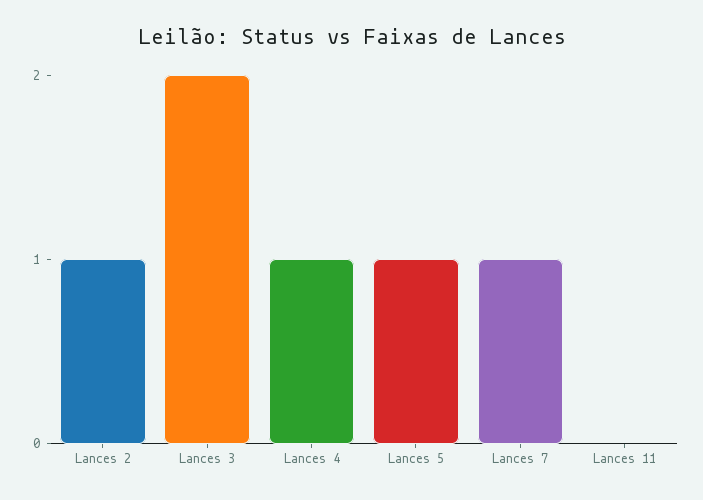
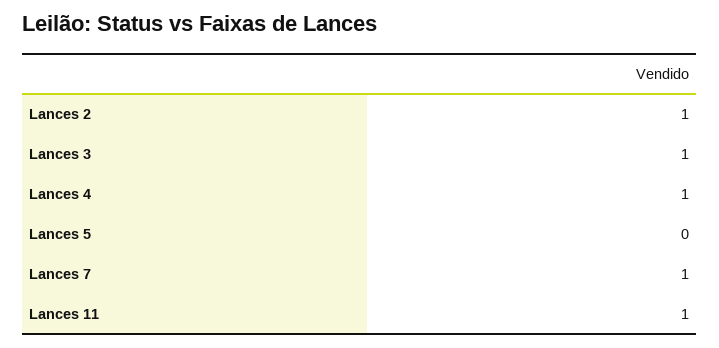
  {
    "Lances 2": 1,
-   "Lances 3": 2,
+   "Lances 3": 1,
    "Lances 4": 1,
-   "Lances 5": 1,
+   "Lances 5": 0,
    "Lances 7": 1,
-   "Lances 11": 0
+   "Lances 11": 1
  }

